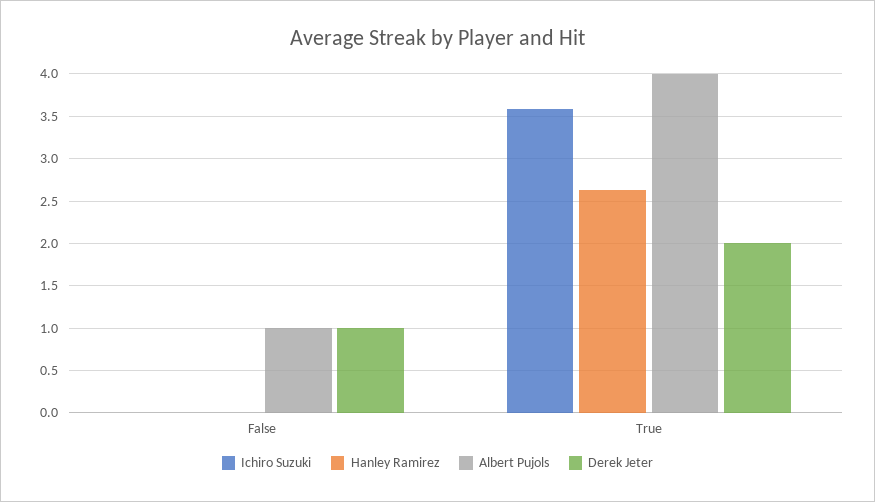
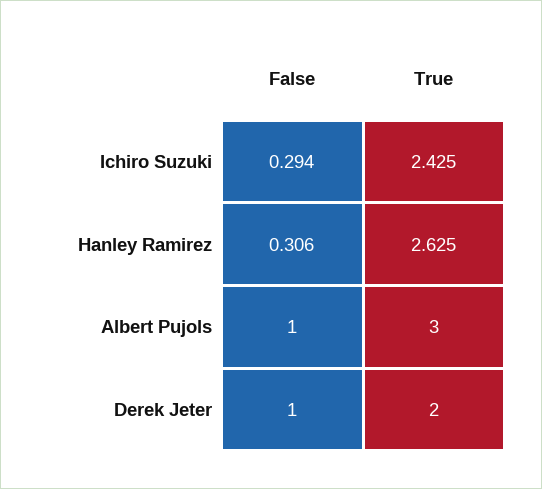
  {
    "Ichiro Suzuki": {
-     "False": 0,
+     "False": 0.294,
-     "True": 3.6
+     "True": 2.425
    },
    "Hanley Ramirez": {
-     "False": 0,
+     "False": 0.306,
      "True": 2.625
    },
    "Albert Pujols": {
      "False": 1,
-     "True": 4
+     "True": 3
    },
    "Derek Jeter": {
      "False": 1,
      "True": 2
    }
  }

